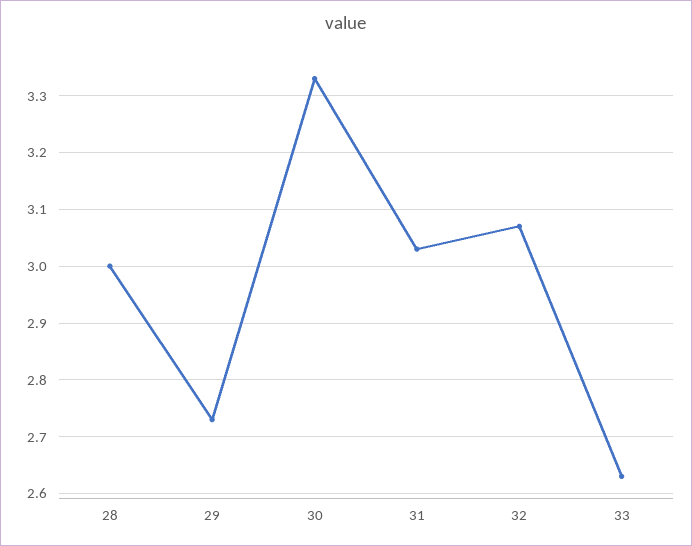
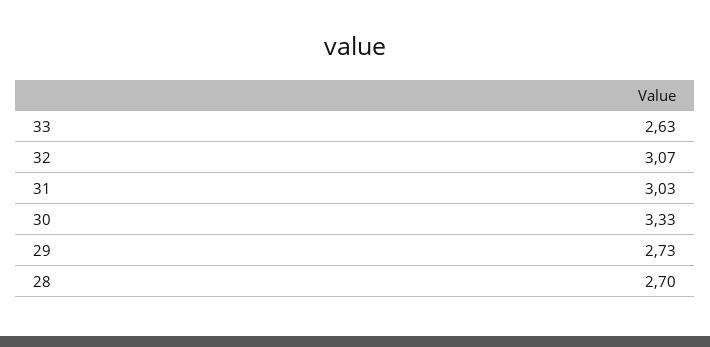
  {
-   "28": 3,
+   "28": 2.7,
    "29": 2.73,
    "30": 3.33,
    "31": 3.03,
    "32": 3.07,
    "33": 2.63
  }

